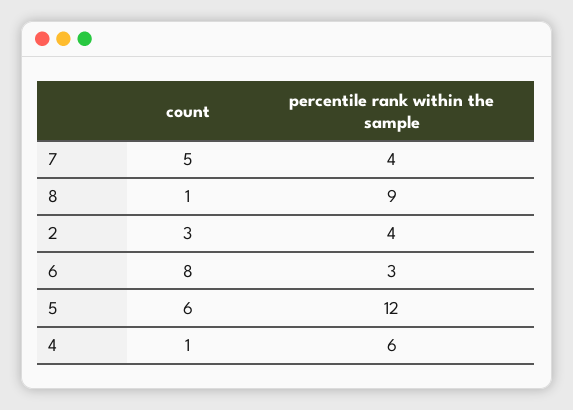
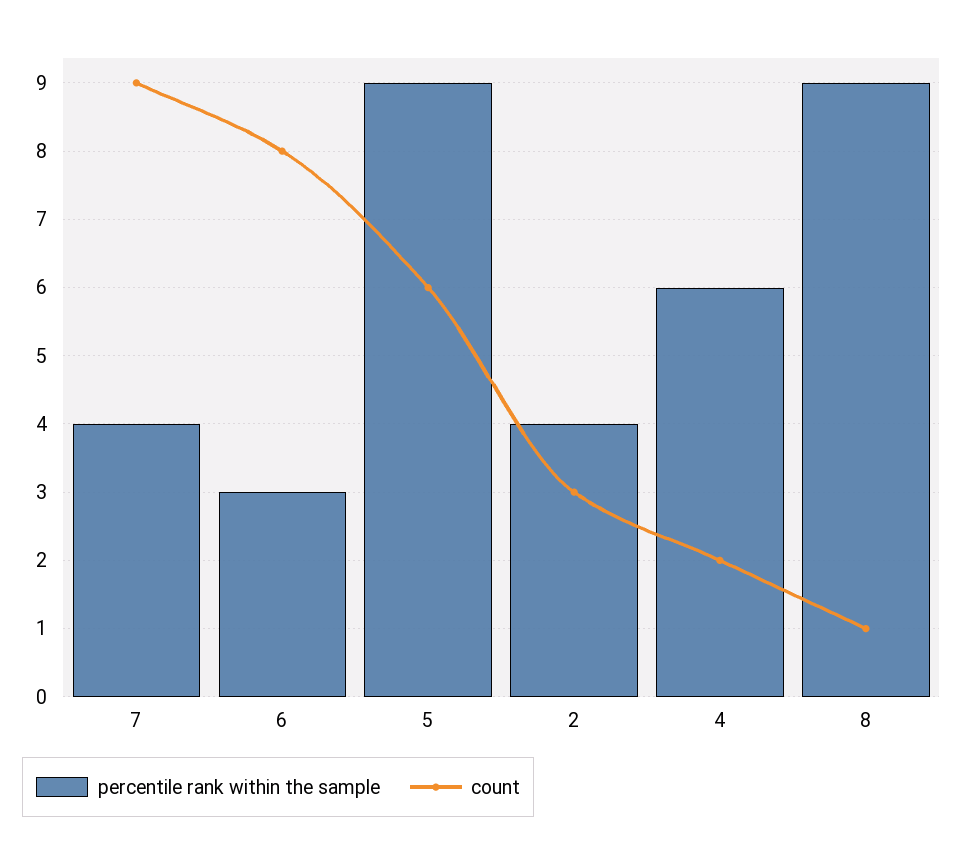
  {
    "count": {
-     "7": 5,
+     "7": 9,
      "8": 1,
      "2": 3,
      "6": 8,
      "5": 6,
-     "4": 1
+     "4": 2
    },
    "percentile rank within the sample": {
      "7": 4,
      "8": 9,
      "2": 4,
      "6": 3,
-     "5": 12,
+     "5": 9,
      "4": 6
    }
  }

